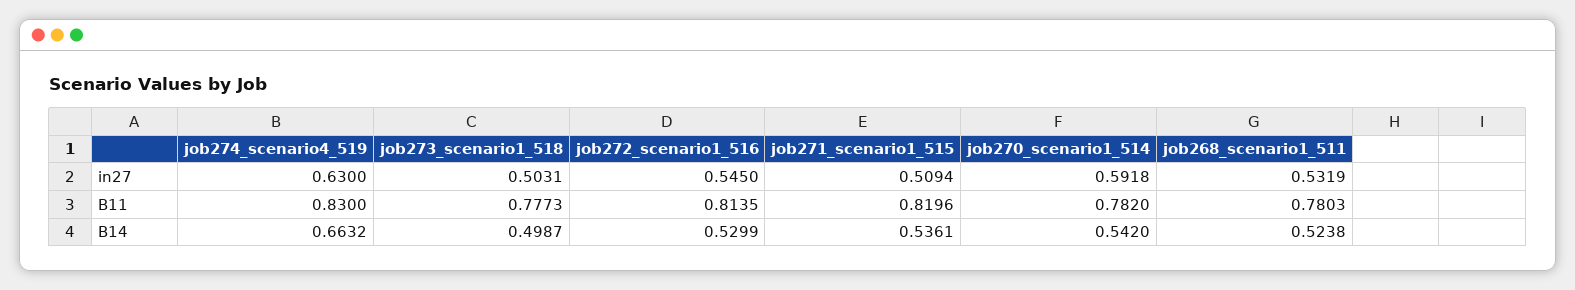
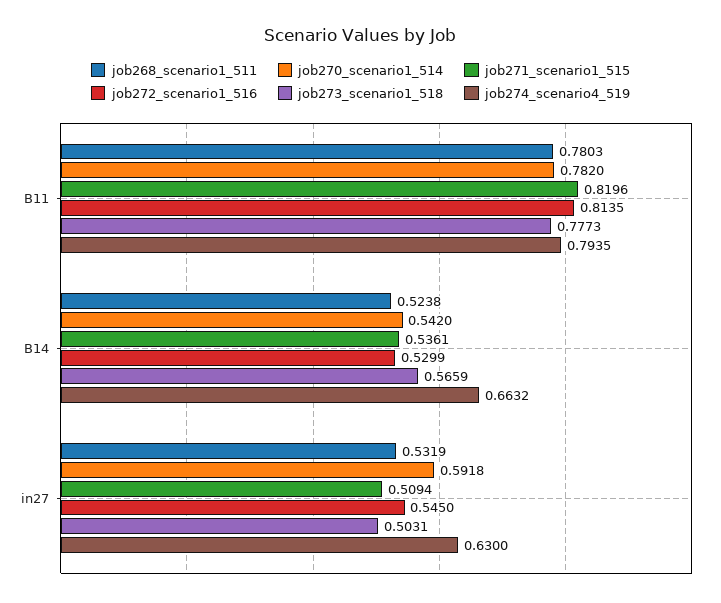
  {
    "job274_scenario4_519": {
      "in27": 0.63,
-     "B11": 0.83,
+     "B11": 0.7935,
      "B14": 0.6632
    },
    "job273_scenario1_518": {
      "in27": 0.5031,
      "B11": 0.7773,
-     "B14": 0.4987
+     "B14": 0.5659
    },
    "job272_scenario1_516": {
      "in27": 0.545,
      "B11": 0.8135,
      "B14": 0.5299
    },
    "job271_scenario1_515": {
      "in27": 0.5094,
      "B11": 0.8196,
      "B14": 0.5361
    },
    "job270_scenario1_514": {
      "in27": 0.5918,
      "B11": 0.782,
      "B14": 0.542
    },
    "job268_scenario1_511": {
      "in27": 0.5319,
      "B11": 0.7803,
      "B14": 0.5238
    }
  }

